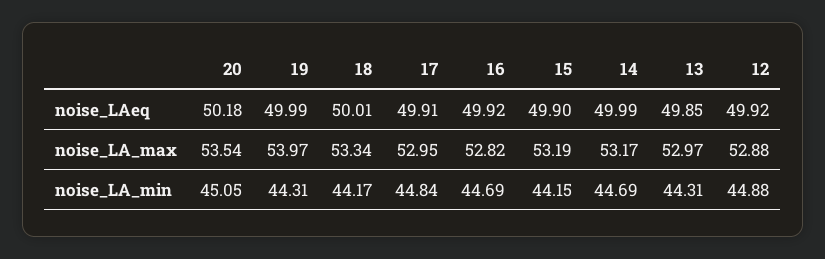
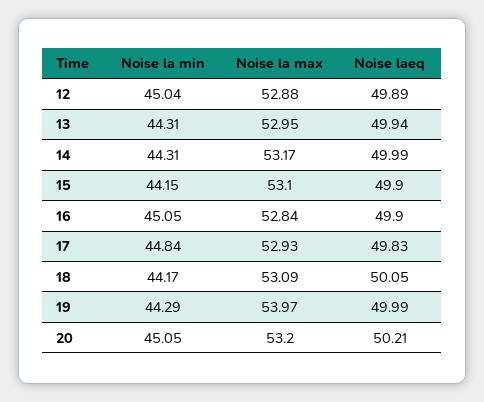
  {
    "20": {
-     "noise_LAeq": 50.18,
+     "noise_LAeq": 50.21,
-     "noise_LA_max": 53.54,
+     "noise_LA_max": 53.2,
      "noise_LA_min": 45.05
    },
    "19": {
      "noise_LAeq": 49.99,
      "noise_LA_max": 53.97,
-     "noise_LA_min": 44.31
+     "noise_LA_min": 44.29
    },
    "18": {
-     "noise_LAeq": 50.01,
+     "noise_LAeq": 50.05,
-     "noise_LA_max": 53.34,
+     "noise_LA_max": 53.09,
      "noise_LA_min": 44.17
    },
    "17": {
-     "noise_LAeq": 49.91,
+     "noise_LAeq": 49.83,
-     "noise_LA_max": 52.95,
+     "noise_LA_max": 52.93,
      "noise_LA_min": 44.84
    },
    "16": {
-     "noise_LAeq": 49.92,
+     "noise_LAeq": 49.9,
-     "noise_LA_max": 52.82,
+     "noise_LA_max": 52.84,
-     "noise_LA_min": 44.69
+     "noise_LA_min": 45.05
    },
    "15": {
      "noise_LAeq": 49.9,
-     "noise_LA_max": 53.19,
+     "noise_LA_max": 53.1,
      "noise_LA_min": 44.15
    },
    "14": {
      "noise_LAeq": 49.99,
      "noise_LA_max": 53.17,
-     "noise_LA_min": 44.69
+     "noise_LA_min": 44.31
    },
    "13": {
-     "noise_LAeq": 49.85,
+     "noise_LAeq": 49.94,
-     "noise_LA_max": 52.97,
+     "noise_LA_max": 52.95,
      "noise_LA_min": 44.31
    },
    "12": {
-     "noise_LAeq": 49.92,
+     "noise_LAeq": 49.89,
      "noise_LA_max": 52.88,
-     "noise_LA_min": 44.88
+     "noise_LA_min": 45.04
    }
  }

